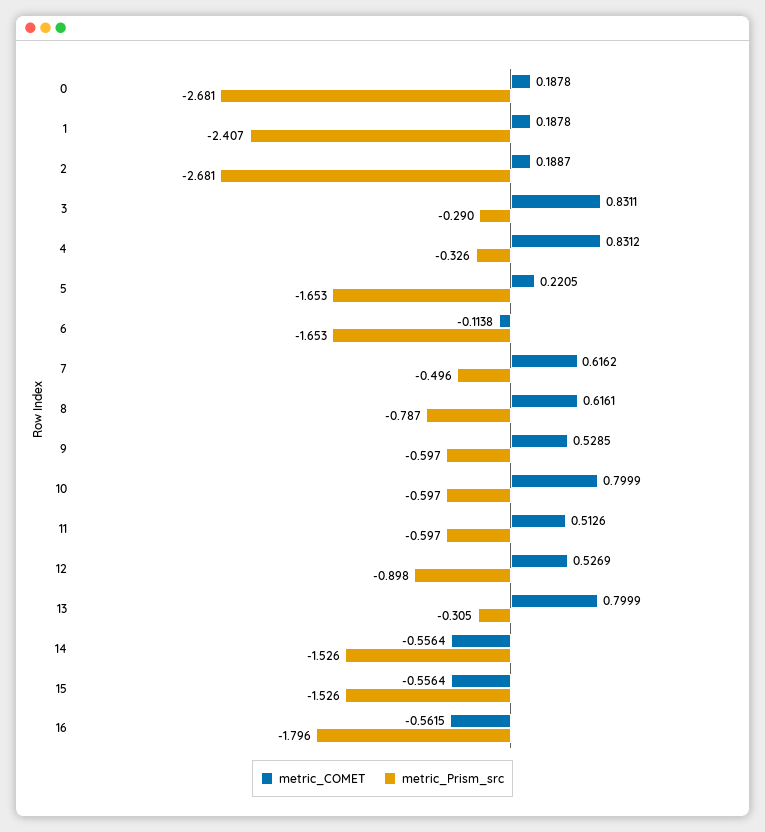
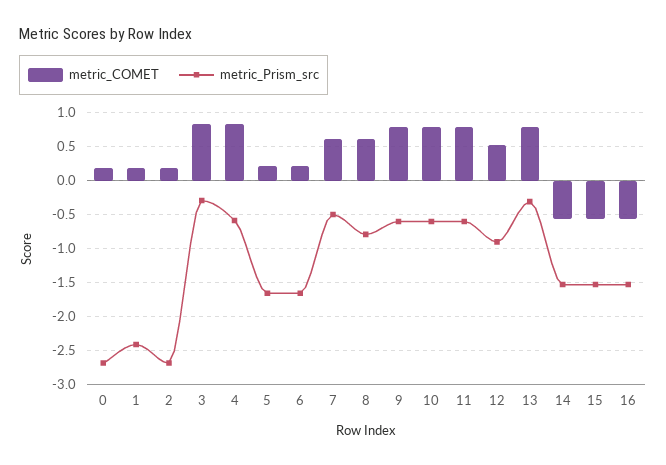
  {
    "metric_COMET": {
      "0": 0.1878,
      "1": 0.1878,
      "2": 0.1887,
      "3": 0.8311,
      "4": 0.8312,
      "5": 0.2205,
-     "6": -0.1138,
+     "6": 0.2,
      "7": 0.6162,
      "8": 0.6161,
-     "9": 0.5285,
+     "9": 0.8,
      "10": 0.7999,
-     "11": 0.5126,
+     "11": 0.8,
      "12": 0.5269,
      "13": 0.7999,
      "14": -0.5564,
      "15": -0.5564,
      "16": -0.5615
    },
    "metric_Prism_src": {
      "0": -2.681,
      "1": -2.407,
      "2": -2.681,
      "3": -0.29,
-     "4": -0.326,
+     "4": -0.6,
      "5": -1.653,
      "6": -1.653,
      "7": -0.496,
      "8": -0.787,
      "9": -0.597,
      "10": -0.597,
      "11": -0.597,
      "12": -0.898,
      "13": -0.305,
      "14": -1.526,
      "15": -1.526,
-     "16": -1.796
+     "16": -1.5
    }
  }

